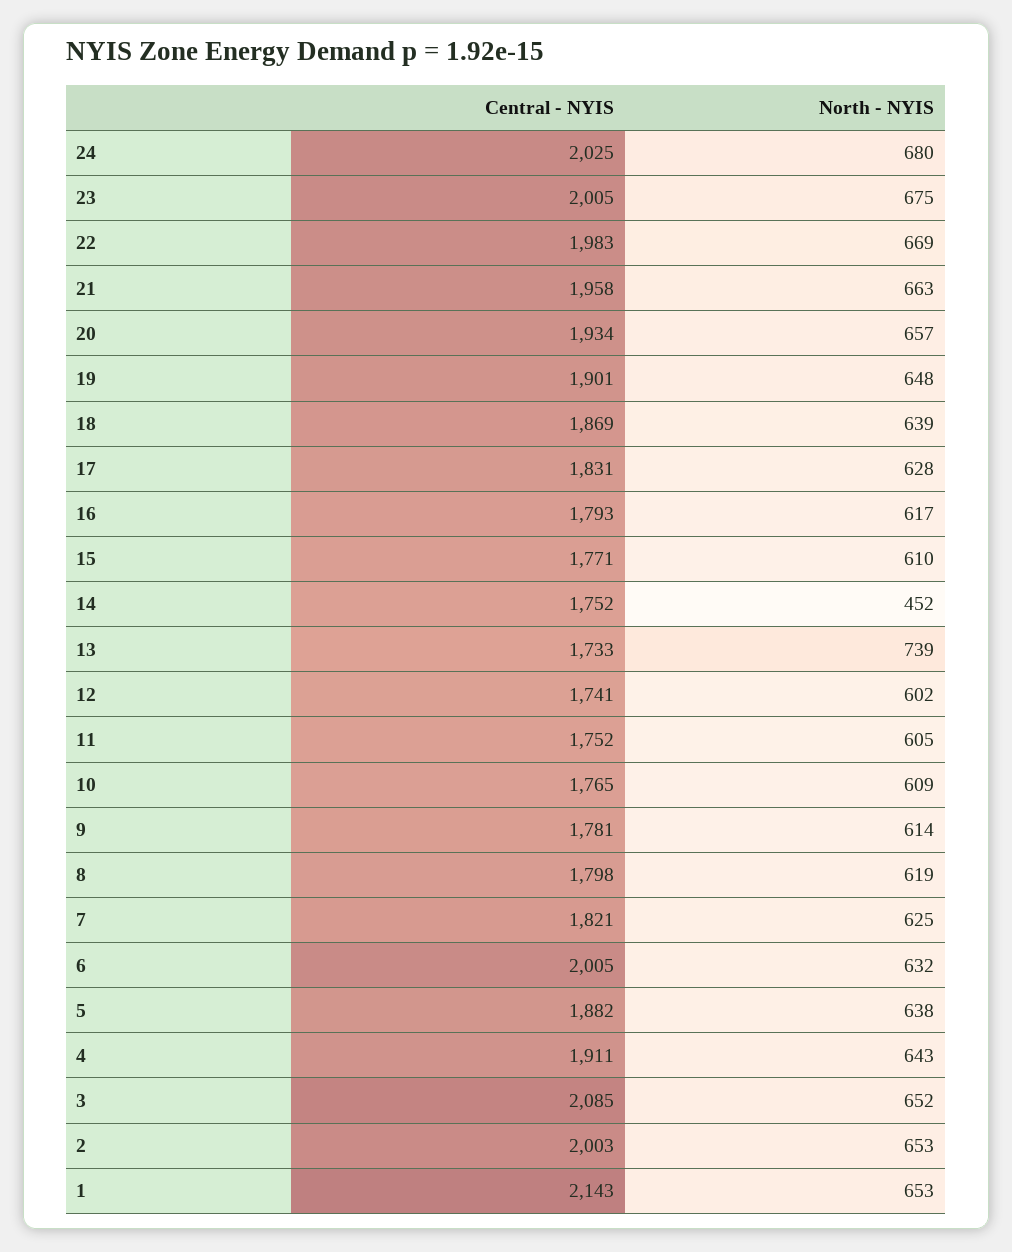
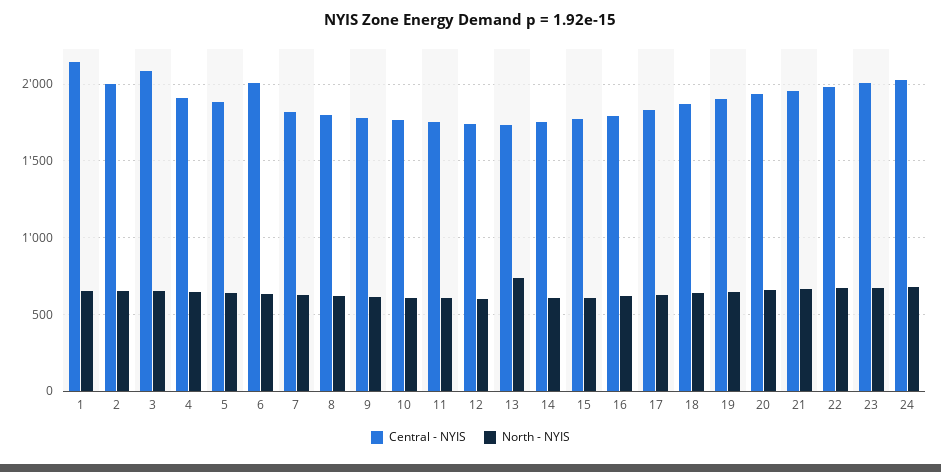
  {
    "Central - NYIS": {
      "24": 2025,
      "23": 2005,
      "22": 1983,
      "21": 1958,
      "20": 1934,
      "19": 1901,
      "18": 1869,
      "17": 1831,
      "16": 1793,
      "15": 1771,
      "14": 1752,
      "13": 1733,
      "12": 1741,
      "11": 1752,
      "10": 1765,
      "9": 1781,
      "8": 1798,
      "7": 1821,
      "6": 2005,
      "5": 1882,
      "4": 1911,
      "3": 2085,
      "2": 2003,
      "1": 2143
    },
    "North - NYIS": {
      "24": 680,
      "23": 675,
      "22": 669,
      "21": 663,
      "20": 657,
      "19": 648,
      "18": 639,
      "17": 628,
      "16": 617,
      "15": 610,
-     "14": 452,
+     "14": 600,
      "13": 739,
      "12": 602,
      "11": 605,
      "10": 609,
      "9": 614,
      "8": 619,
      "7": 625,
      "6": 632,
      "5": 638,
      "4": 643,
      "3": 652,
      "2": 653,
      "1": 653
    }
  }

